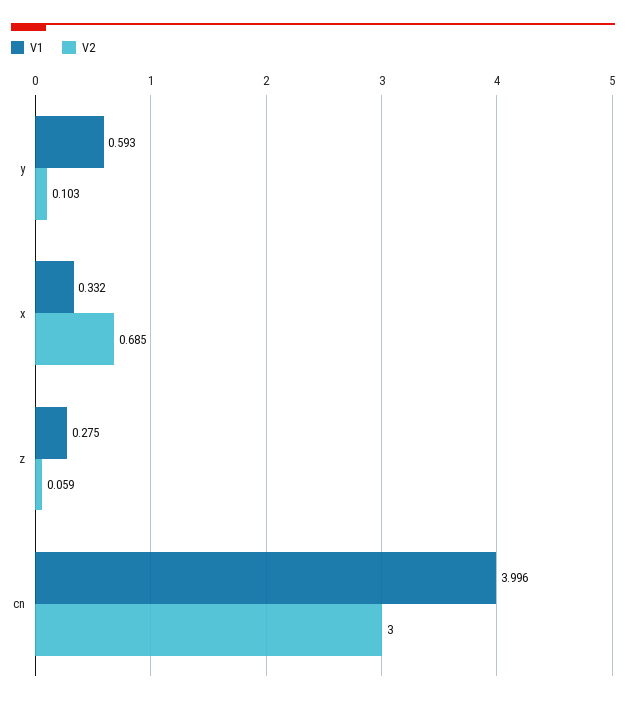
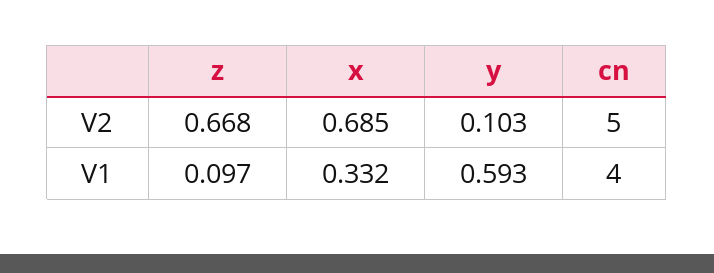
  {
    "V1": {
      "y": 0.593,
      "x": 0.332,
-     "z": 0.275,
+     "z": 0.097,
-     "cn": 3.996
+     "cn": 4
    },
    "V2": {
      "y": 0.103,
      "x": 0.685,
-     "z": 0.059,
+     "z": 0.668,
-     "cn": 3
+     "cn": 5
    }
  }

